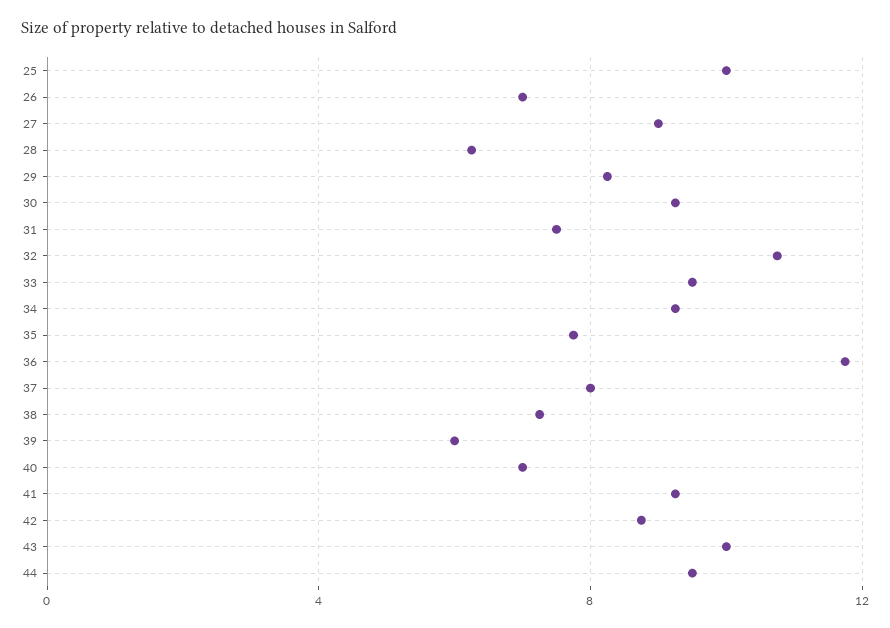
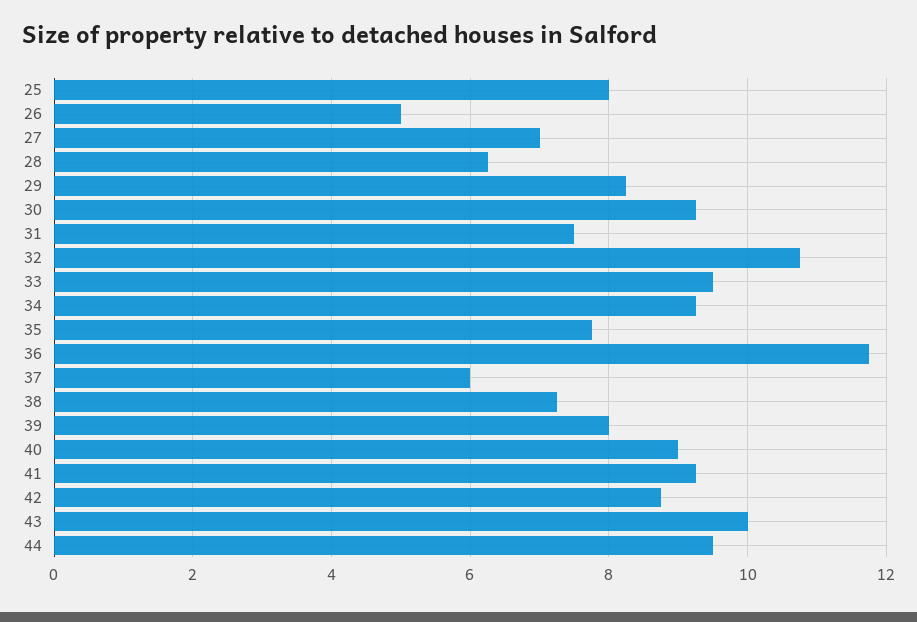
  {
-   "25": 10,
+   "25": 8,
-   "26": 7,
+   "26": 5,
-   "27": 9,
+   "27": 7,
    "28": 6.2,
    "29": 8.2,
    "30": 9.2,
    "31": 7.6,
    "32": 10.8,
    "33": 9.6,
    "34": 9.2,
    "35": 7.8,
    "36": 11.8,
-   "37": 8,
+   "37": 6,
    "38": 7.2,
-   "39": 6,
+   "39": 8,
-   "40": 7,
+   "40": 9,
    "41": 9.2,
    "42": 8.8,
    "43": 10,
    "44": 9.6
  }

